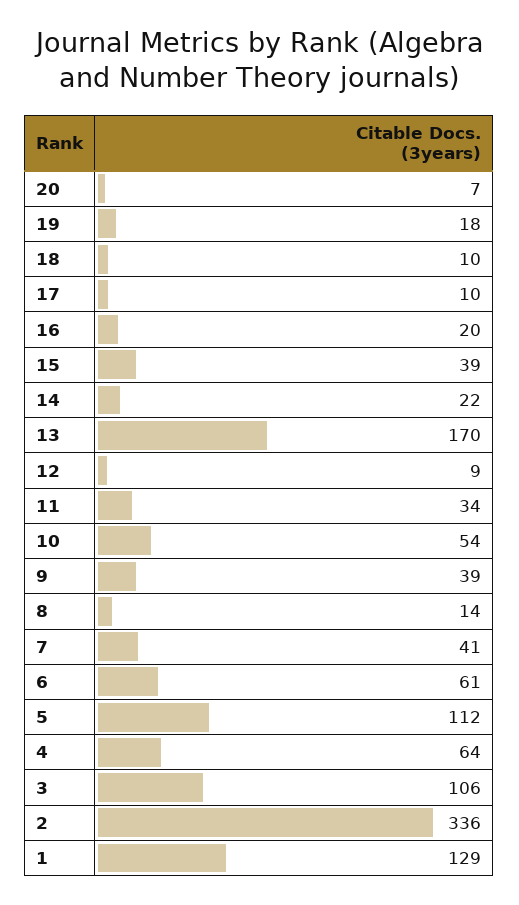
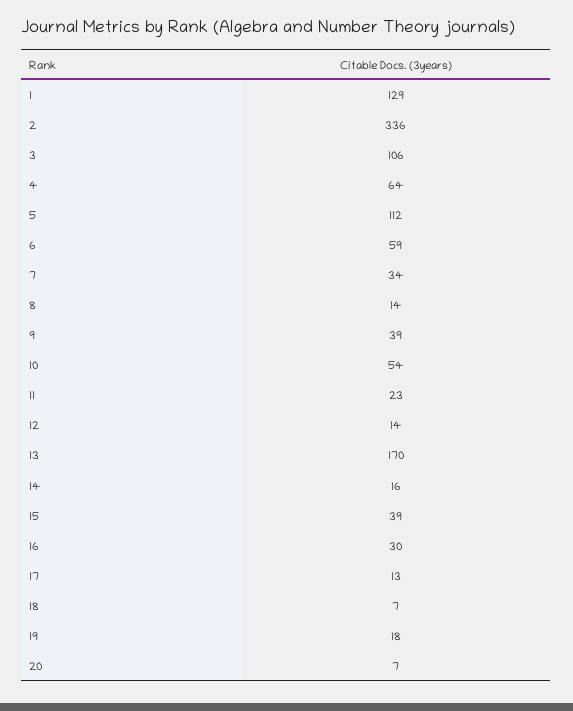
  {
    "20": 7,
    "19": 18,
-   "18": 10,
+   "18": 7,
-   "17": 10,
+   "17": 13,
-   "16": 20,
+   "16": 30,
    "15": 39,
-   "14": 22,
+   "14": 16,
    "13": 170,
-   "12": 9,
+   "12": 14,
-   "11": 34,
+   "11": 23,
    "10": 54,
    "9": 39,
    "8": 14,
-   "7": 41,
+   "7": 34,
-   "6": 61,
+   "6": 59,
    "5": 112,
    "4": 64,
    "3": 106,
    "2": 336,
    "1": 129
  }

